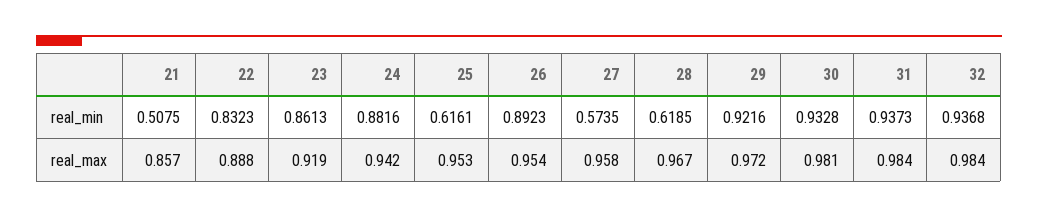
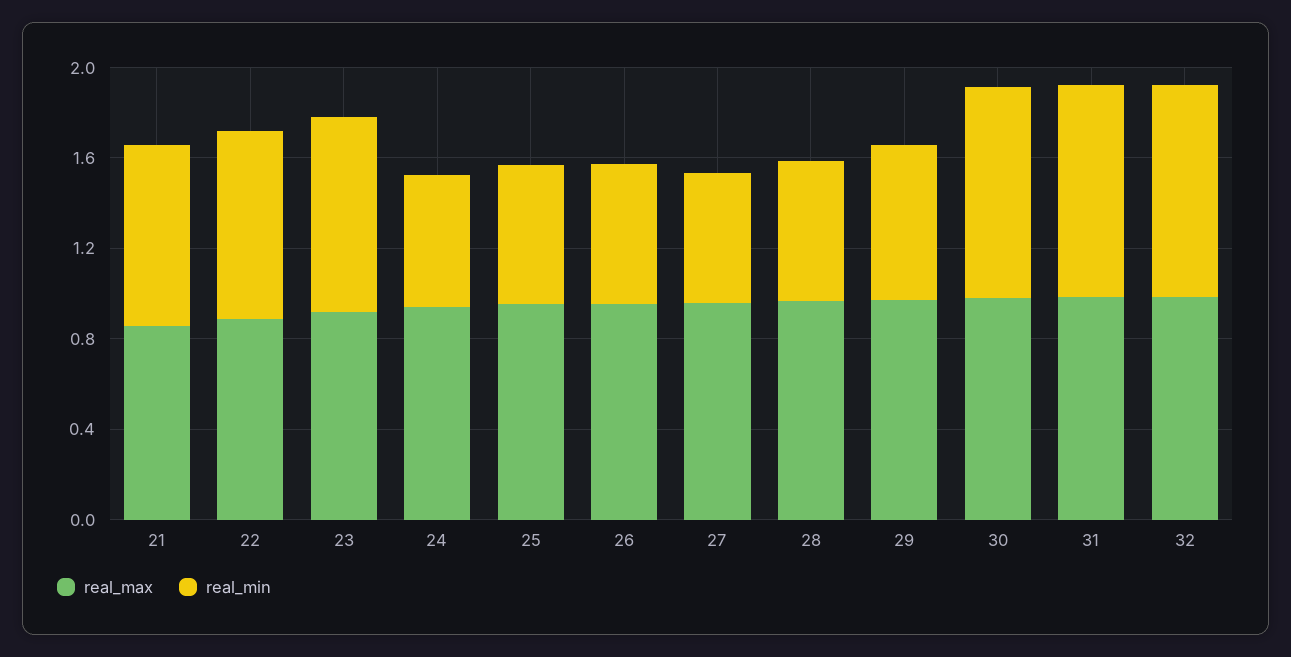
  {
    "real_min": {
-     "21": 0.5075,
+     "21": 0.8,
      "22": 0.8323,
      "23": 0.8613,
-     "24": 0.8816,
+     "24": 0.6,
      "25": 0.6161,
-     "26": 0.8923,
+     "26": 0.6,
      "27": 0.5735,
      "28": 0.6185,
-     "29": 0.9216,
+     "29": 0.7,
      "30": 0.9328,
      "31": 0.9373,
      "32": 0.9368
    },
    "real_max": {
      "21": 0.857,
      "22": 0.888,
      "23": 0.919,
      "24": 0.942,
      "25": 0.953,
      "26": 0.954,
      "27": 0.958,
      "28": 0.967,
      "29": 0.972,
      "30": 0.981,
      "31": 0.984,
      "32": 0.984
    }
  }

